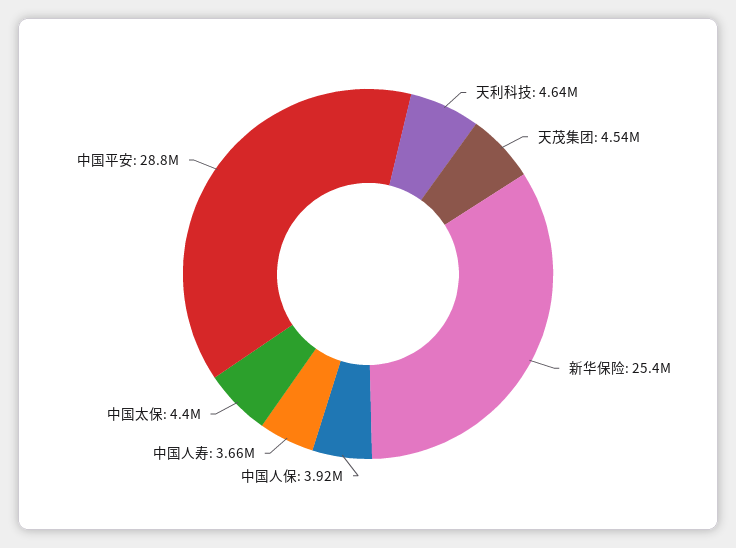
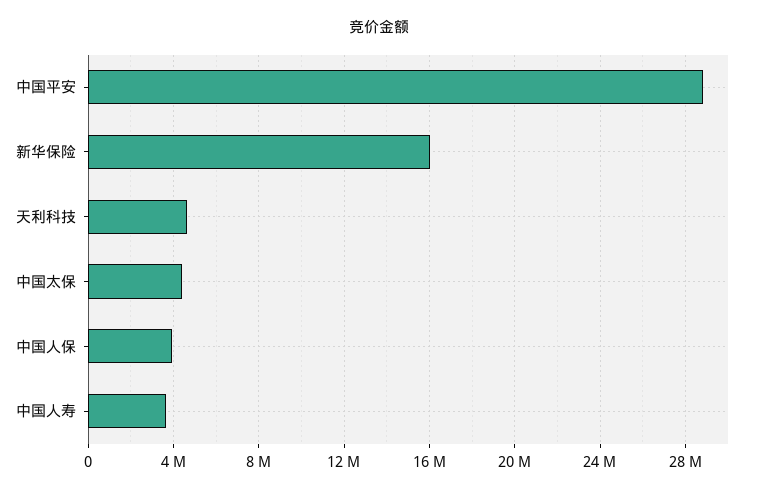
  {
    "天利科技": 4640000,
-   "天茂集团": 4540000,
-   "新华保险": 25400000,
+   "新华保险": 16000000,
    "中国人保": 3920000,
    "中国人寿": 3660000,
    "中国太保": 4400000,
    "中国平安": 28800000
  }

